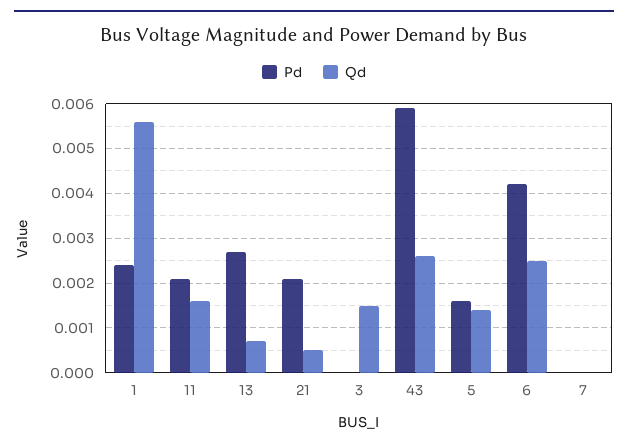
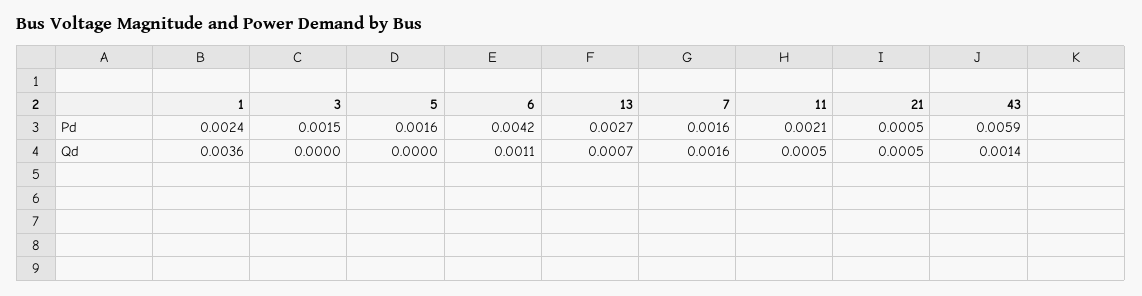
  {
    "Pd": {
      "1": 0.0024,
      "11": 0.0021,
      "13": 0.0027,
-     "21": 0.002,
+     "21": 0.0005,
-     "3": 0,
+     "3": 0.0015,
      "43": 0.0059,
      "5": 0.0016,
      "6": 0.0042,
-     "7": 0
+     "7": 0.0016
    },
    "Qd": {
-     "1": 0.0055,
+     "1": 0.0036,
-     "11": 0.0015,
+     "11": 0.0005,
      "13": 0.0007,
      "21": 0.0005,
-     "3": 0.0015,
+     "3": 0,
-     "43": 0.0025,
+     "43": 0.0014,
-     "5": 0.0015,
+     "5": 0,
-     "6": 0.0025,
+     "6": 0.0011,
-     "7": 0
+     "7": 0.0016
    }
  }

